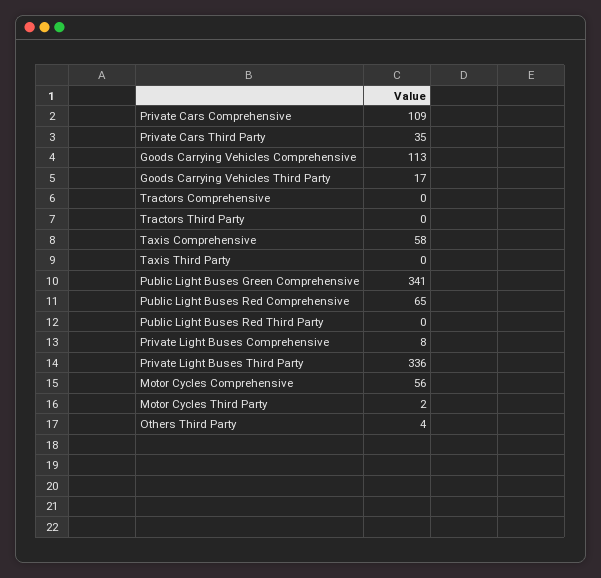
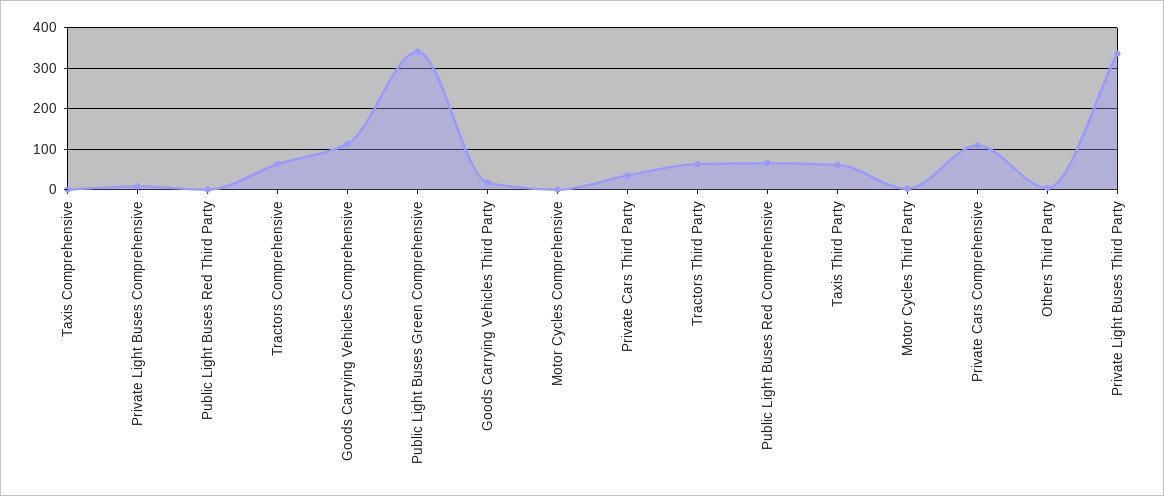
  {
    "Private Cars Comprehensive": 109,
    "Private Cars Third Party": 35,
    "Goods Carrying Vehicles Comprehensive": 113,
    "Goods Carrying Vehicles Third Party": 17,
-   "Tractors Comprehensive": 0,
+   "Tractors Comprehensive": 60,
-   "Tractors Third Party": 0,
+   "Tractors Third Party": 60,
-   "Taxis Comprehensive": 58,
+   "Taxis Comprehensive": 0,
-   "Taxis Third Party": 0,
+   "Taxis Third Party": 60,
    "Public Light Buses Green Comprehensive": 341,
    "Public Light Buses Red Comprehensive": 65,
    "Public Light Buses Red Third Party": 0,
    "Private Light Buses Comprehensive": 8,
    "Private Light Buses Third Party": 336,
-   "Motor Cycles Comprehensive": 56,
+   "Motor Cycles Comprehensive": 0,
    "Motor Cycles Third Party": 2,
    "Others Third Party": 4
  }

